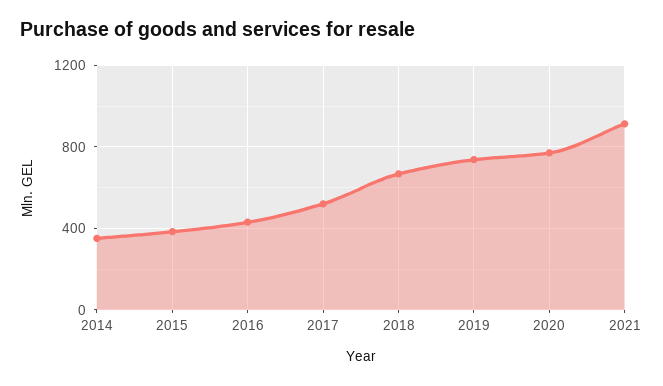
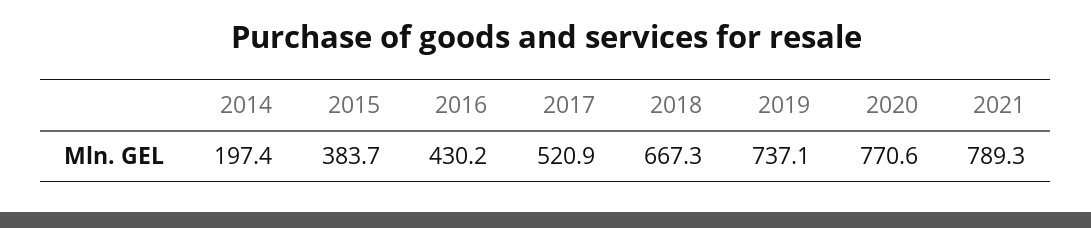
  {
-   "2014": 350,
+   "2014": 197.4,
    "2015": 383.7,
    "2016": 430.2,
    "2017": 520.9,
    "2018": 667.3,
    "2019": 737.1,
    "2020": 770.6,
-   "2021": 900
+   "2021": 789.3
  }

